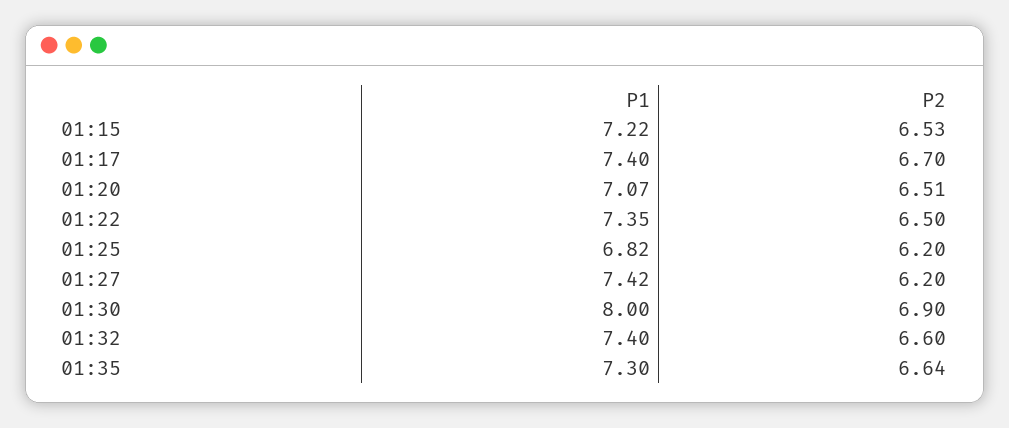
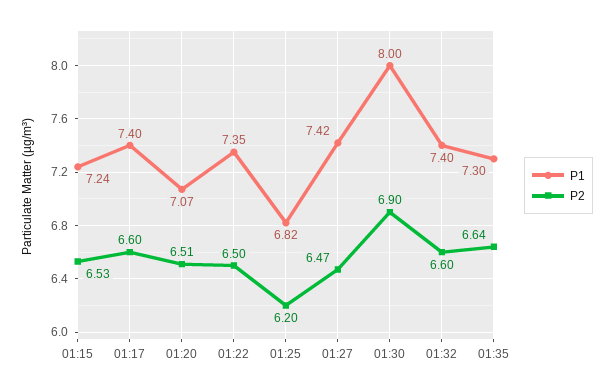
  {
    "P1": {
-     "01:15": 7.22,
+     "01:15": 7.24,
      "01:17": 7.4,
      "01:20": 7.07,
      "01:22": 7.35,
      "01:25": 6.82,
      "01:27": 7.42,
      "01:30": 8,
      "01:32": 7.4,
      "01:35": 7.3
    },
    "P2": {
      "01:15": 6.53,
-     "01:17": 6.7,
+     "01:17": 6.6,
      "01:20": 6.51,
      "01:22": 6.5,
      "01:25": 6.2,
-     "01:27": 6.2,
+     "01:27": 6.47,
      "01:30": 6.9,
      "01:32": 6.6,
      "01:35": 6.64
    }
  }

